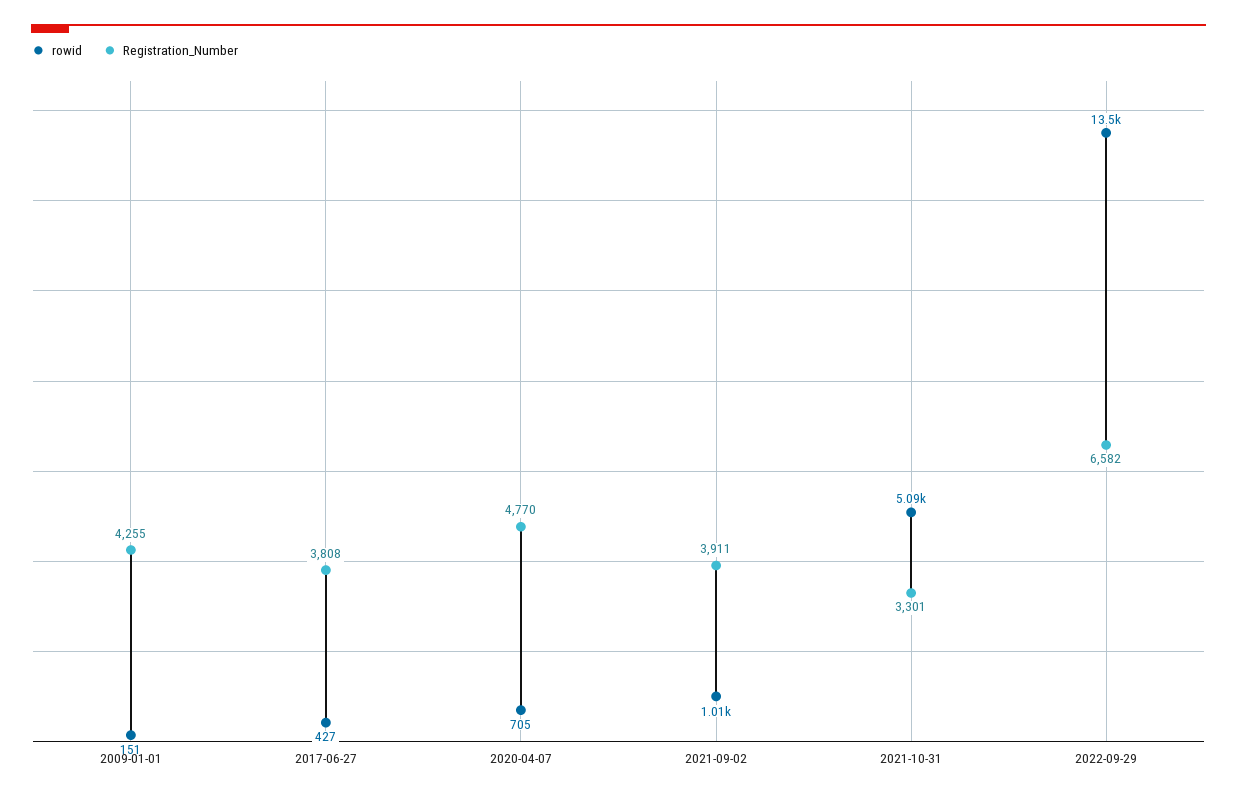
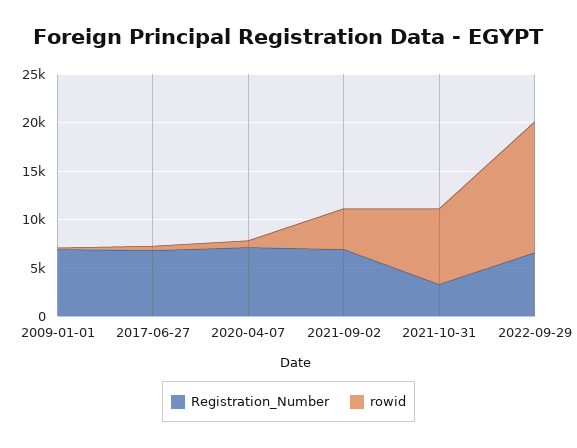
  {
    "rowid": {
      "2009-01-01": 151,
      "2017-06-27": 427,
      "2020-04-07": 705,
-     "2021-09-02": 1010,
+     "2021-09-02": 4000,
-     "2021-10-31": 5090,
+     "2021-10-31": 8000,
      "2022-09-29": 13500
    },
    "Registration_Number": {
-     "2009-01-01": 4255,
+     "2009-01-01": 7000,
-     "2017-06-27": 3808,
+     "2017-06-27": 7000,
-     "2020-04-07": 4770,
+     "2020-04-07": 7000,
-     "2021-09-02": 3911,
+     "2021-09-02": 7000,
      "2021-10-31": 3301,
      "2022-09-29": 6582
    }
  }

